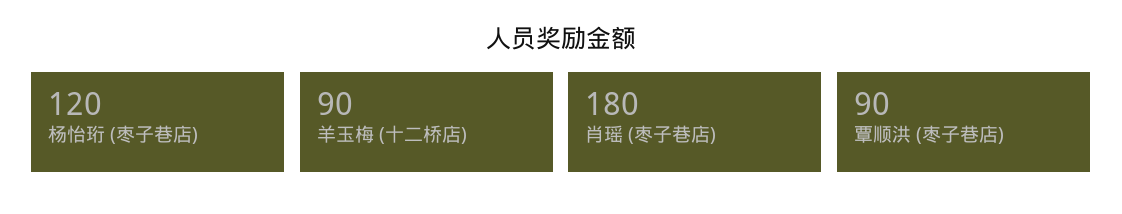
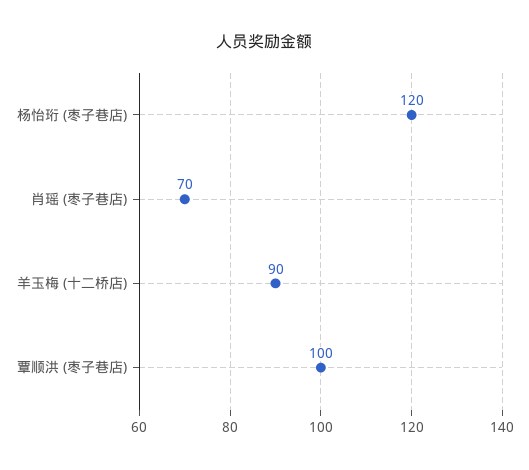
  {
    "杨怡珩 (枣子巷店)": 120,
    "羊玉梅 (十二桥店)": 90,
-   "肖瑶 (枣子巷店)": 180,
+   "肖瑶 (枣子巷店)": 70,
-   "覃顺洪 (枣子巷店)": 90
+   "覃顺洪 (枣子巷店)": 100
  }

